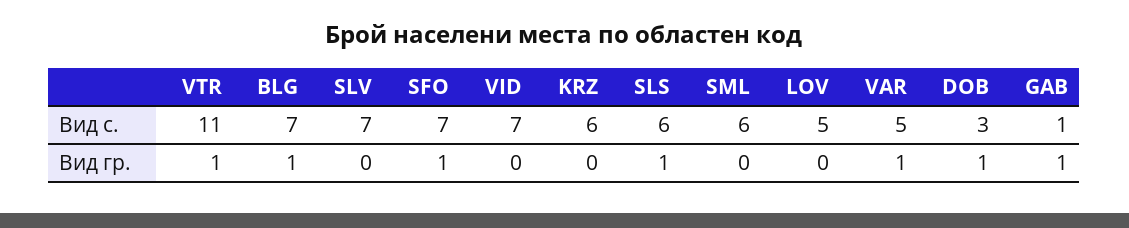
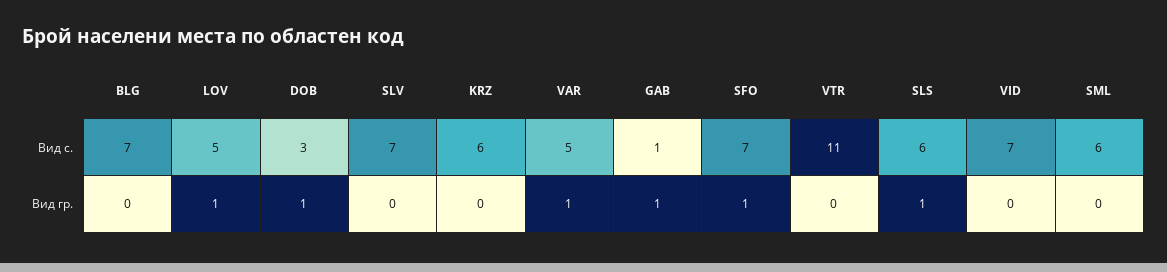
  {
    "VTR": {
      "Вид с.": 11,
-     "Вид гр.": 1
+     "Вид гр.": 0
    },
    "BLG": {
      "Вид с.": 7,
-     "Вид гр.": 1
+     "Вид гр.": 0
    },
    "SLV": {
      "Вид с.": 7,
      "Вид гр.": 0
    },
    "SFO": {
      "Вид с.": 7,
      "Вид гр.": 1
    },
    "VID": {
      "Вид с.": 7,
      "Вид гр.": 0
    },
    "KRZ": {
      "Вид с.": 6,
      "Вид гр.": 0
    },
    "SLS": {
      "Вид с.": 6,
      "Вид гр.": 1
    },
    "SML": {
      "Вид с.": 6,
      "Вид гр.": 0
    },
    "LOV": {
      "Вид с.": 5,
-     "Вид гр.": 0
+     "Вид гр.": 1
    },
    "VAR": {
      "Вид с.": 5,
      "Вид гр.": 1
    },
    "DOB": {
      "Вид с.": 3,
      "Вид гр.": 1
    },
    "GAB": {
      "Вид с.": 1,
      "Вид гр.": 1
    }
  }

